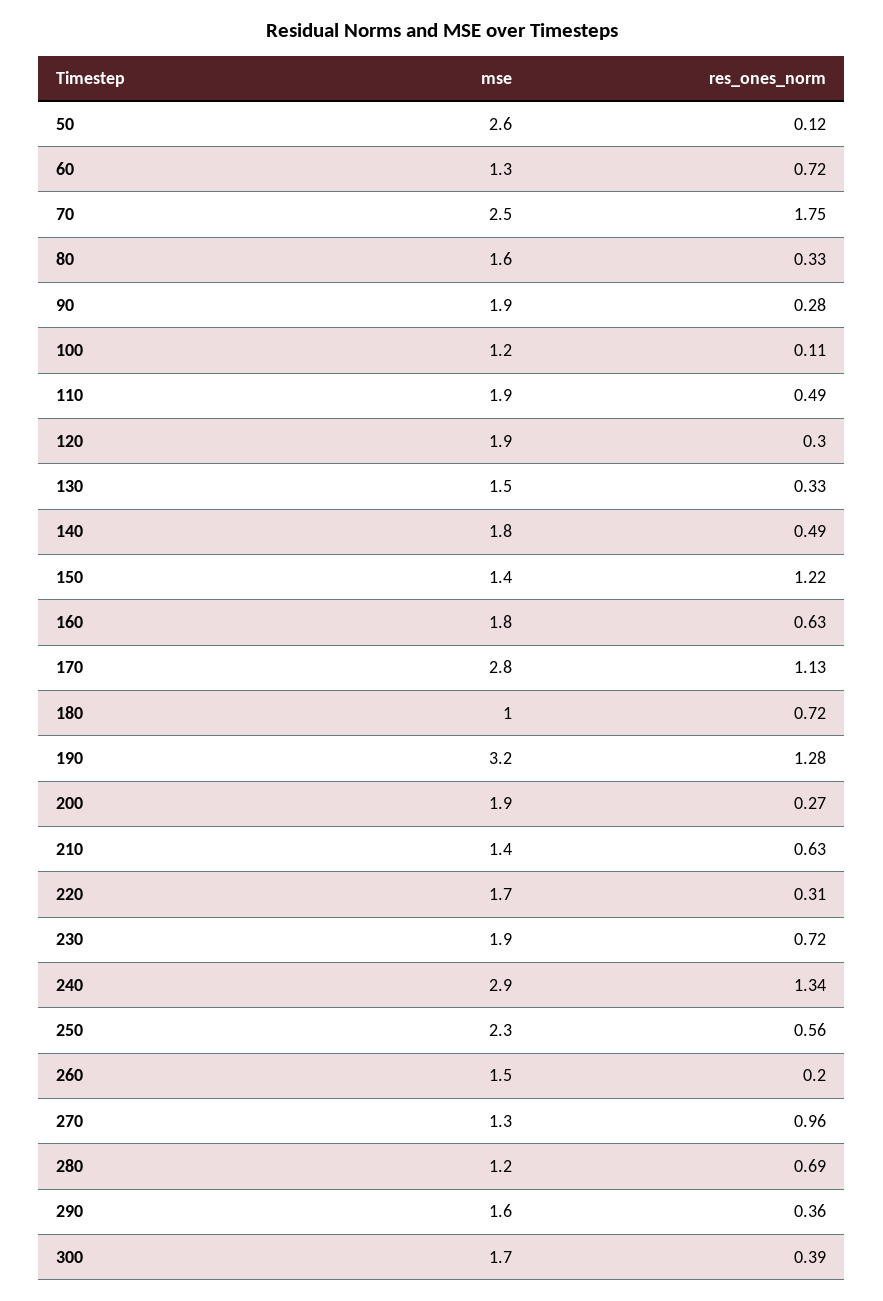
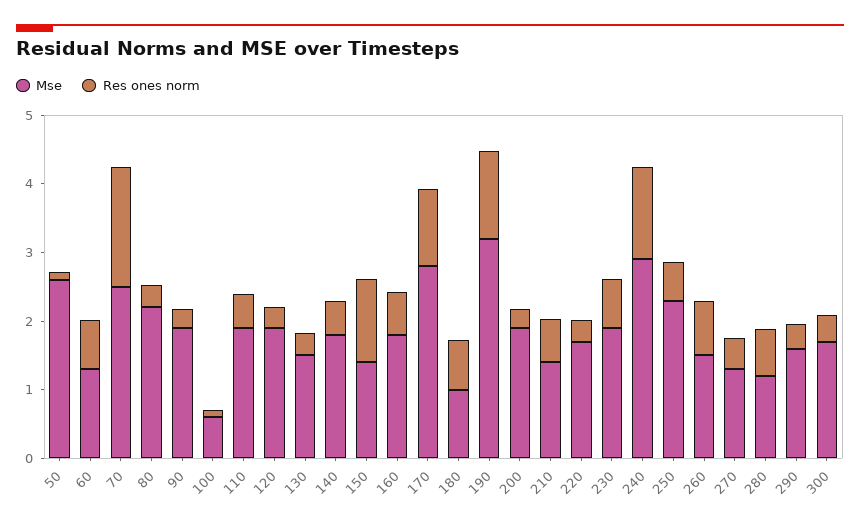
  {
    "mse": {
      "50": 2.6,
      "60": 1.3,
      "70": 2.5,
-     "80": 1.6,
+     "80": 2.2,
      "90": 1.9,
-     "100": 1.2,
+     "100": 0.6,
      "110": 1.9,
      "120": 1.9,
      "130": 1.5,
      "140": 1.8,
      "150": 1.4,
      "160": 1.8,
      "170": 2.8,
      "180": 1,
      "190": 3.2,
      "200": 1.9,
      "210": 1.4,
      "220": 1.7,
      "230": 1.9,
      "240": 2.9,
      "250": 2.3,
      "260": 1.5,
      "270": 1.3,
      "280": 1.2,
      "290": 1.6,
      "300": 1.7
    },
    "res_ones_norm": {
      "50": 0.12,
      "60": 0.72,
      "70": 1.75,
      "80": 0.33,
      "90": 0.28,
      "100": 0.11,
      "110": 0.49,
      "120": 0.3,
      "130": 0.33,
      "140": 0.49,
      "150": 1.22,
      "160": 0.63,
      "170": 1.13,
      "180": 0.72,
      "190": 1.28,
      "200": 0.27,
      "210": 0.63,
      "220": 0.31,
      "230": 0.72,
      "240": 1.34,
      "250": 0.56,
-     "260": 0.2,
+     "260": 0.8,
-     "270": 0.96,
+     "270": 0.4,
      "280": 0.69,
      "290": 0.36,
      "300": 0.39
    }
  }

